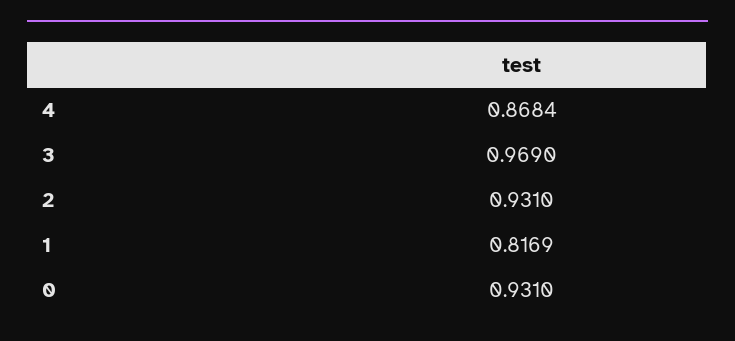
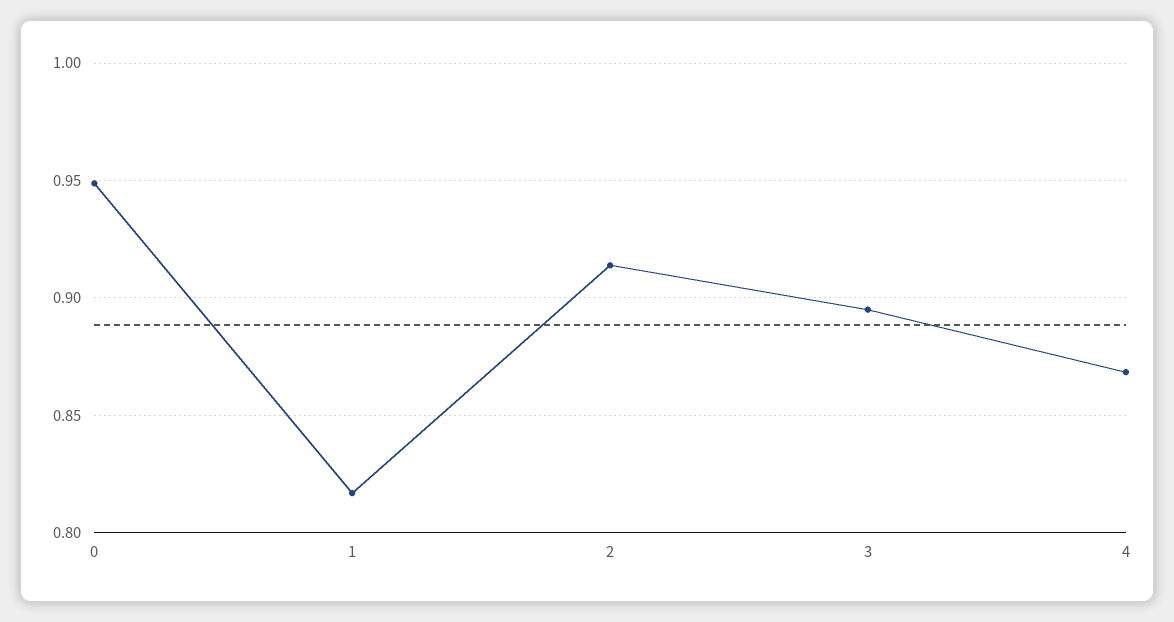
  {
    "4": 0.8684,
-   "3": 0.969,
+   "3": 0.895,
-   "2": 0.931,
+   "2": 0.915,
    "1": 0.8169,
-   "0": 0.931
+   "0": 0.95
  }

